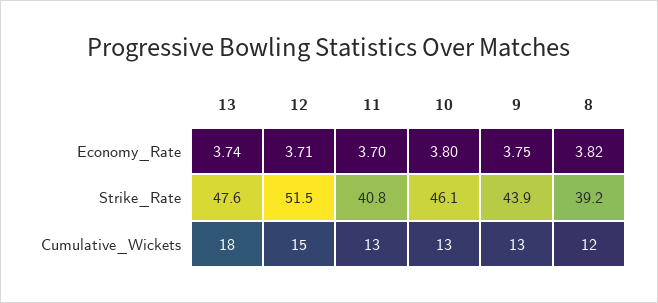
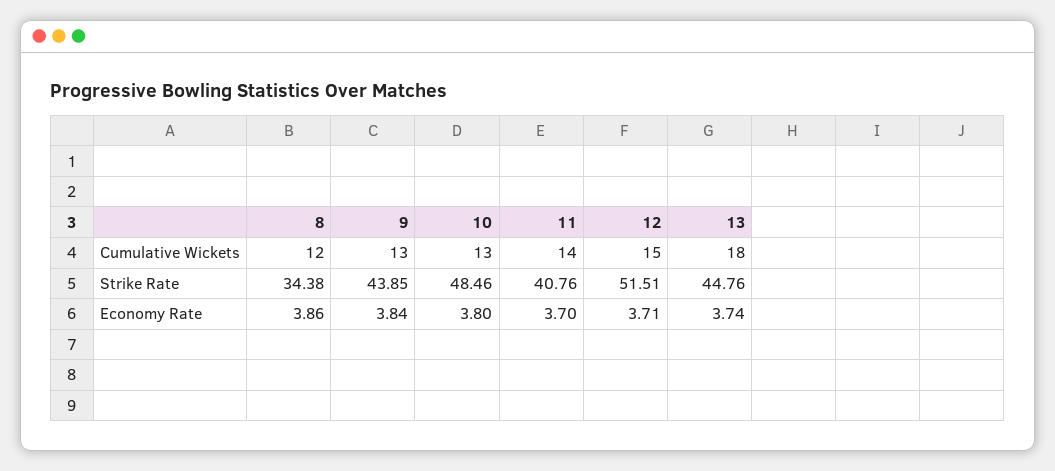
  {
    "13": {
      "Economy_Rate": 3.74,
-     "Strike_Rate": 47.6,
+     "Strike_Rate": 44.76,
      "Cumulative_Wickets": 18
    },
    "12": {
      "Economy_Rate": 3.71,
      "Strike_Rate": 51.51,
      "Cumulative_Wickets": 15
    },
    "11": {
      "Economy_Rate": 3.7,
      "Strike_Rate": 40.76,
-     "Cumulative_Wickets": 13
+     "Cumulative_Wickets": 14
    },
    "10": {
      "Economy_Rate": 3.8,
-     "Strike_Rate": 46.1,
+     "Strike_Rate": 48.46,
      "Cumulative_Wickets": 13
    },
    "9": {
-     "Economy_Rate": 3.75,
+     "Economy_Rate": 3.84,
      "Strike_Rate": 43.85,
      "Cumulative_Wickets": 13
    },
    "8": {
-     "Economy_Rate": 3.82,
+     "Economy_Rate": 3.86,
-     "Strike_Rate": 39.2,
+     "Strike_Rate": 34.38,
      "Cumulative_Wickets": 12
    }
  }

